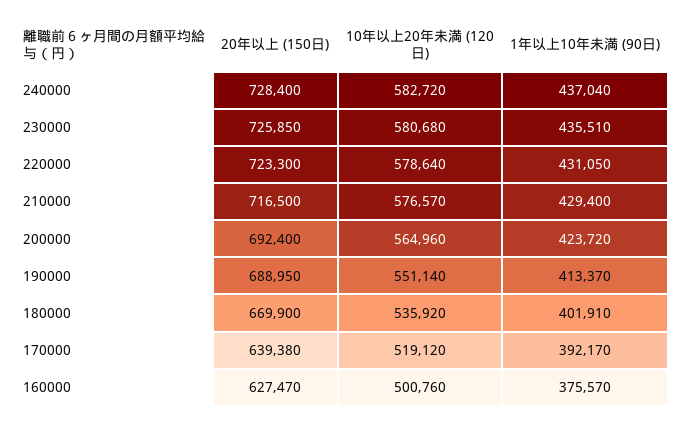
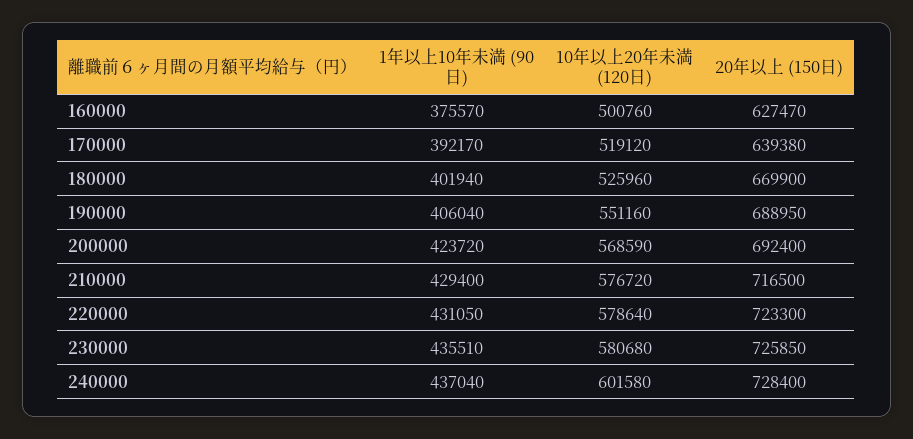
  {
    "20年以上 (150日)": {
      "240000": 728400,
      "230000": 725850,
      "220000": 723300,
      "210000": 716500,
      "200000": 692400,
      "190000": 688950,
      "180000": 669900,
      "170000": 639380,
      "160000": 627470
    },
    "10年以上20年未満 (120日)": {
-     "240000": 582720,
+     "240000": 601580,
      "230000": 580680,
      "220000": 578640,
-     "210000": 576570,
+     "210000": 576720,
-     "200000": 564960,
+     "200000": 568590,
-     "190000": 551140,
+     "190000": 551160,
-     "180000": 535920,
+     "180000": 525960,
      "170000": 519120,
      "160000": 500760
    },
    "1年以上10年未満 (90日)": {
      "240000": 437040,
      "230000": 435510,
      "220000": 431050,
      "210000": 429400,
      "200000": 423720,
-     "190000": 413370,
+     "190000": 406040,
-     "180000": 401910,
+     "180000": 401940,
      "170000": 392170,
      "160000": 375570
    }
  }

